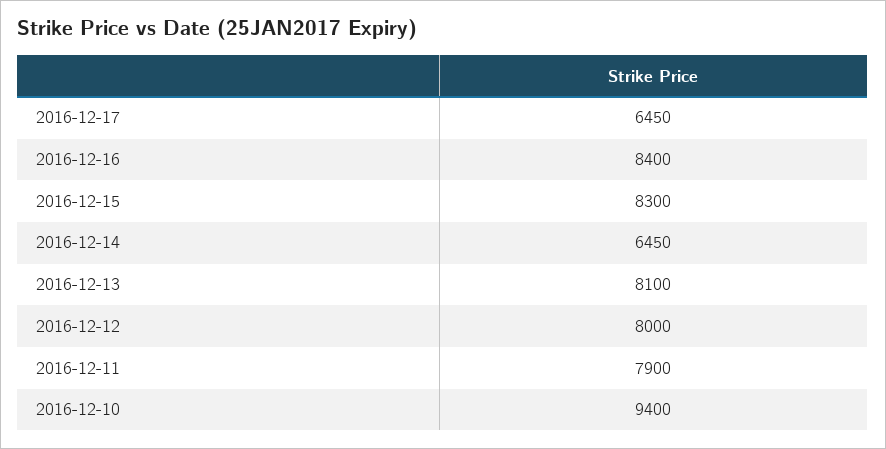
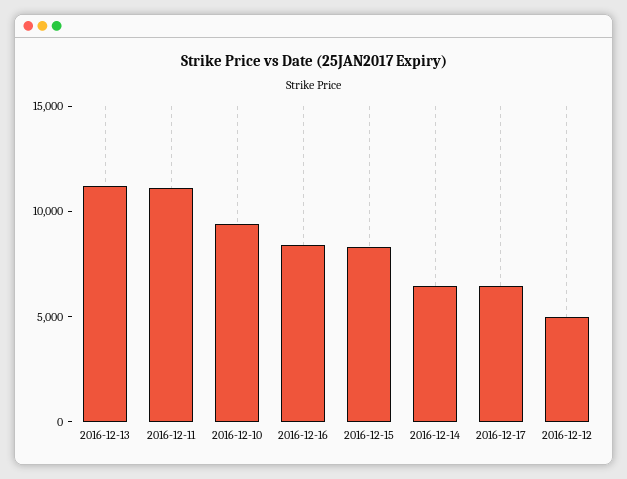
  {
    "2016-12-17": 6450,
    "2016-12-16": 8400,
    "2016-12-15": 8300,
    "2016-12-14": 6450,
-   "2016-12-13": 8100,
+   "2016-12-13": 11000,
-   "2016-12-12": 8000,
+   "2016-12-12": 5000,
-   "2016-12-11": 7900,
+   "2016-12-11": 11000,
    "2016-12-10": 9400
  }

